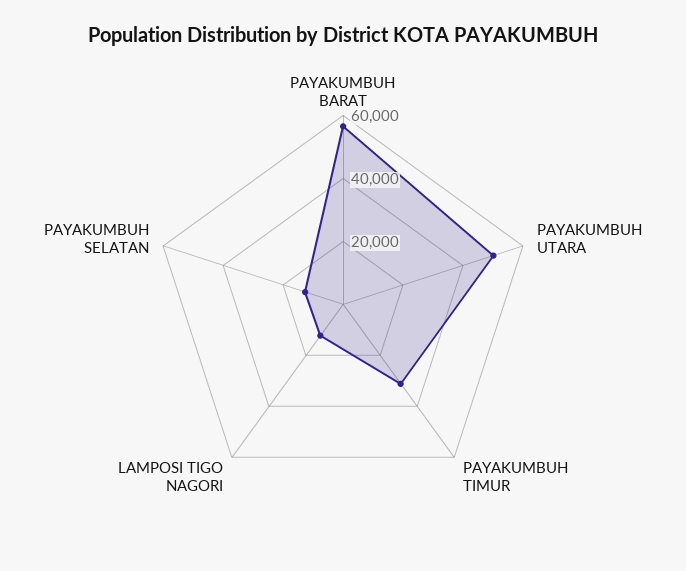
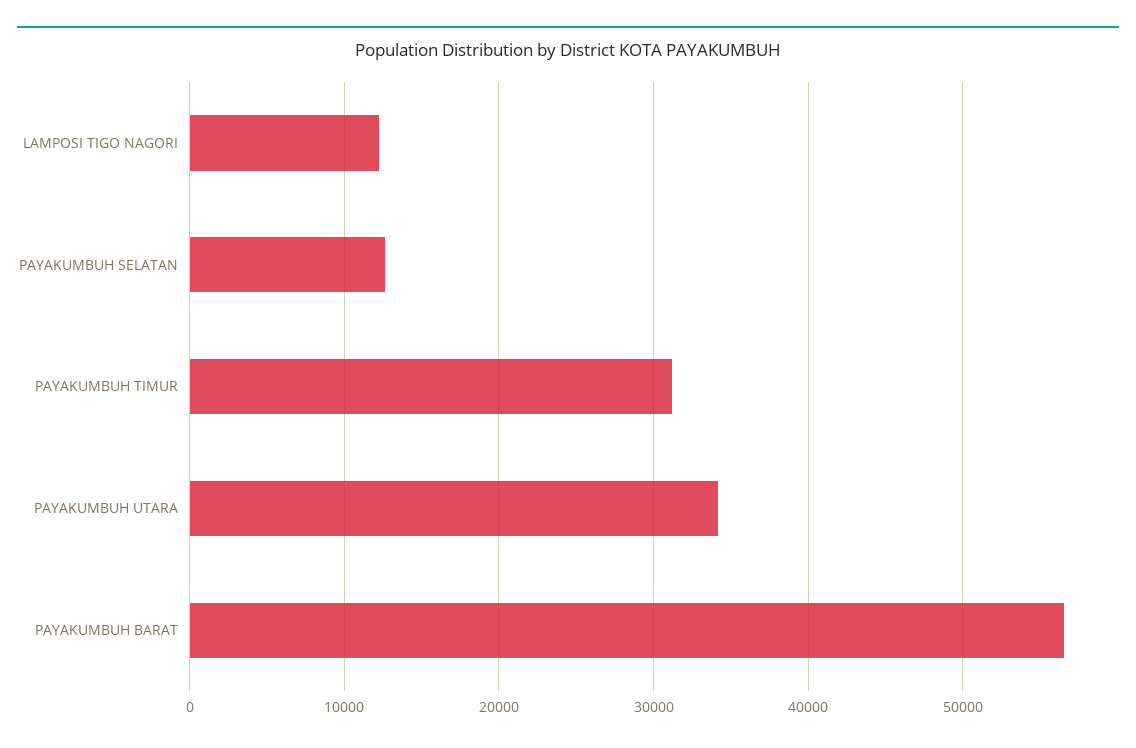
  {
    "PAYAKUMBUH BARAT": 57000,
-   "PAYAKUMBUH UTARA": 50000,
+   "PAYAKUMBUH UTARA": 34000,
    "PAYAKUMBUH TIMUR": 31000,
    "LAMPOSI TIGO NAGORI": 12000,
    "PAYAKUMBUH SELATAN": 13000
  }

